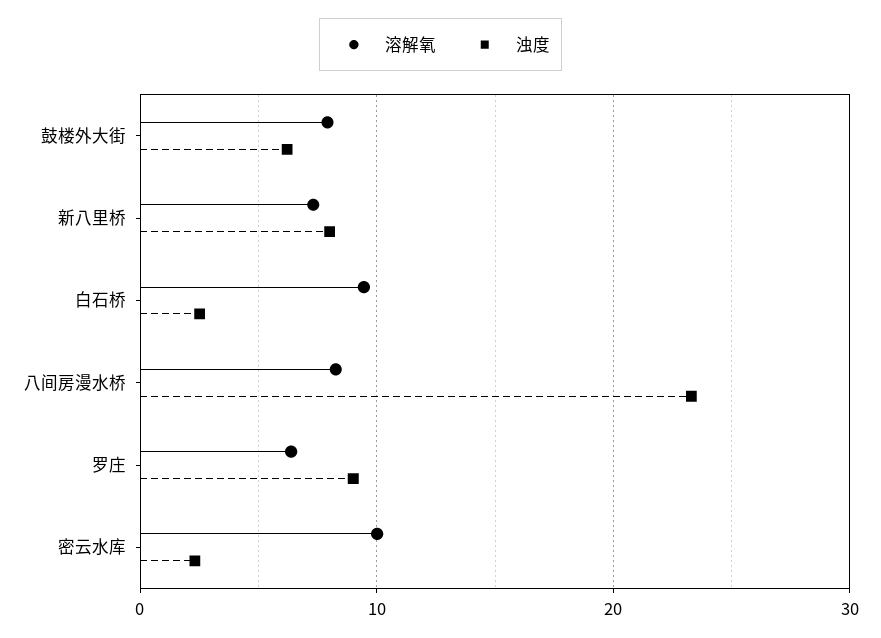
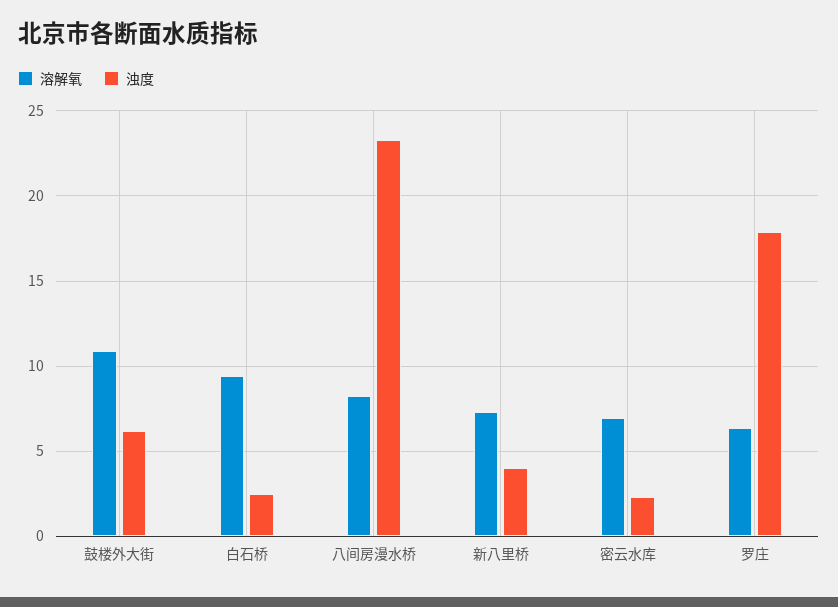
  {
    "溶解氧": {
-     "鼓楼外大街": 8,
+     "鼓楼外大街": 11,
      "新八里桥": 7.5,
      "白石桥": 9.5,
      "八间房漫水桥": 8.5,
      "罗庄": 6.5,
-     "密云水库": 10
+     "密云水库": 7
    },
    "浊度": {
      "鼓楼外大街": 6,
-     "新八里桥": 8,
+     "新八里桥": 4,
      "白石桥": 2.5,
      "八间房漫水桥": 23.5,
-     "罗庄": 9,
+     "罗庄": 18,
      "密云水库": 2.5
    }
  }

